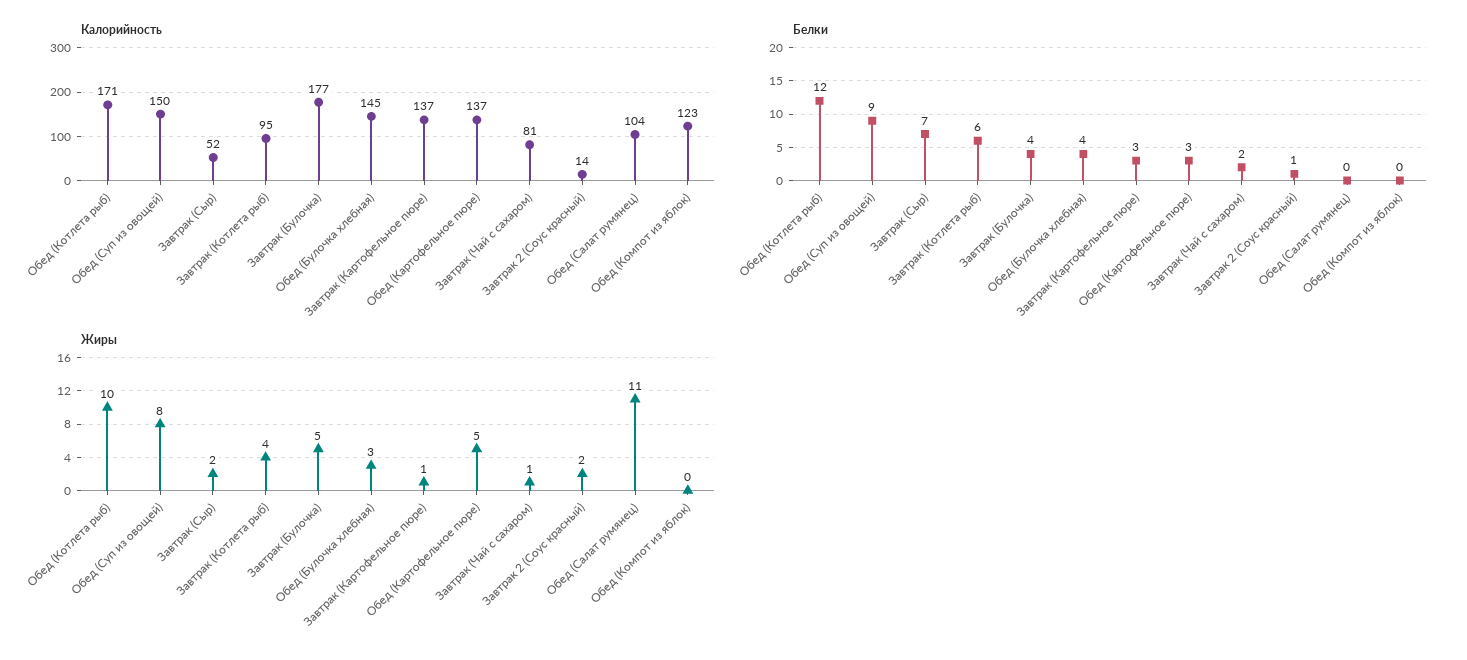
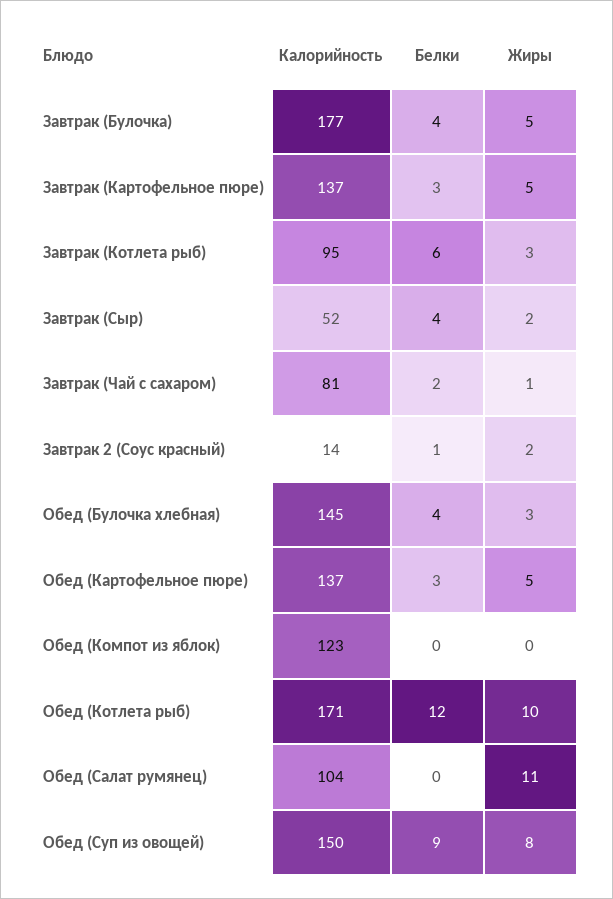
  {
    "Калорийность": {
      "Обед (Котлета рыб)": 171,
      "Обед (Суп из овощей)": 150,
      "Завтрак (Сыр)": 52,
      "Завтрак (Котлета рыб)": 95,
      "Завтрак (Булочка)": 177,
      "Обед (Булочка хлебная)": 145,
      "Завтрак (Картофельное пюре)": 137,
      "Обед (Картофельное пюре)": 137,
      "Завтрак (Чай с сахаром)": 81,
      "Завтрак 2 (Соус красный)": 14,
      "Обед (Салат румянец)": 104,
      "Обед (Компот из яблок)": 123
    },
    "Белки": {
      "Обед (Котлета рыб)": 12,
      "Обед (Суп из овощей)": 9,
-     "Завтрак (Сыр)": 7,
+     "Завтрак (Сыр)": 4,
      "Завтрак (Котлета рыб)": 6,
      "Завтрак (Булочка)": 4,
      "Обед (Булочка хлебная)": 4,
      "Завтрак (Картофельное пюре)": 3,
      "Обед (Картофельное пюре)": 3,
      "Завтрак (Чай с сахаром)": 2,
      "Завтрак 2 (Соус красный)": 1,
      "Обед (Салат румянец)": 0,
      "Обед (Компот из яблок)": 0
    },
    "Жиры": {
      "Обед (Котлета рыб)": 10,
      "Обед (Суп из овощей)": 8,
      "Завтрак (Сыр)": 2,
-     "Завтрак (Котлета рыб)": 4,
+     "Завтрак (Котлета рыб)": 3,
      "Завтрак (Булочка)": 5,
      "Обед (Булочка хлебная)": 3,
-     "Завтрак (Картофельное пюре)": 1,
+     "Завтрак (Картофельное пюре)": 5,
      "Обед (Картофельное пюре)": 5,
      "Завтрак (Чай с сахаром)": 1,
      "Завтрак 2 (Соус красный)": 2,
      "Обед (Салат румянец)": 11,
      "Обед (Компот из яблок)": 0
    }
  }

